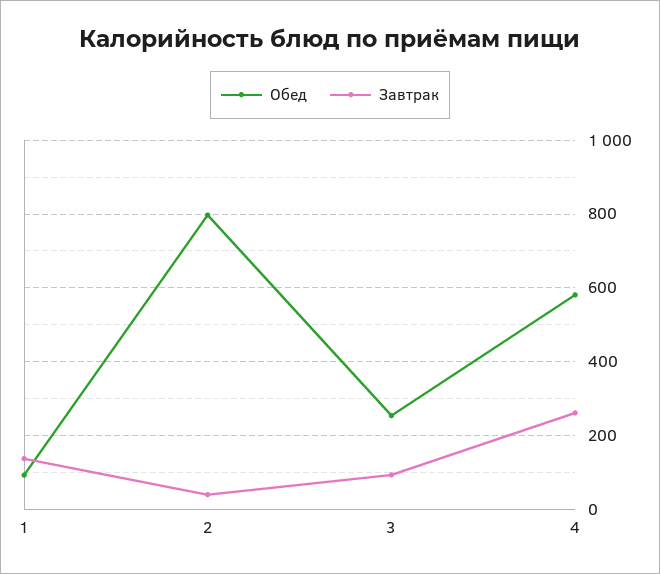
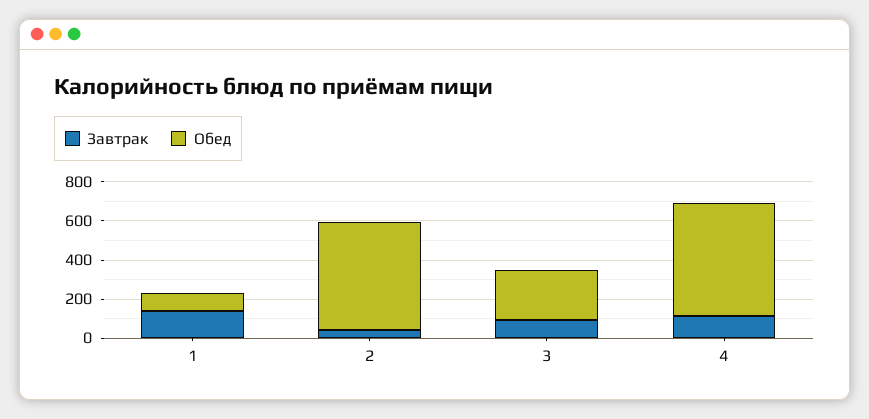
  {
    "Обед": {
      "1": 100,
-     "2": 800,
+     "2": 550,
      "3": 260,
      "4": 580
    },
    "Завтрак": {
      "1": 140,
      "2": 40,
      "3": 100,
-     "4": 260
+     "4": 100
    }
  }

